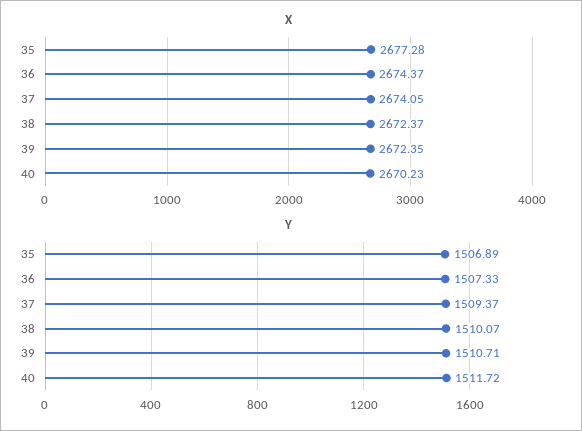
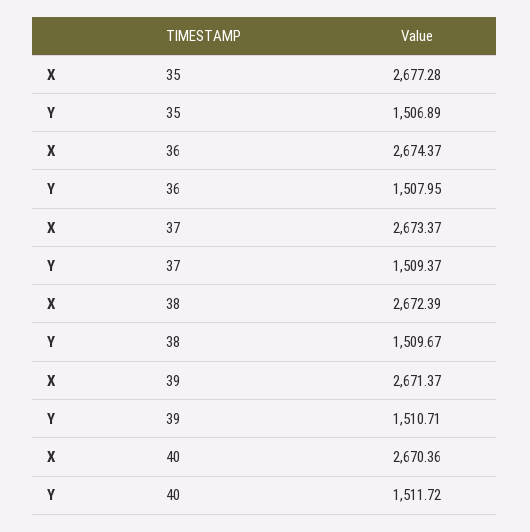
  {
    "X": {
      "35": 2677.28,
      "36": 2674.37,
-     "37": 2674.05,
+     "37": 2673.37,
-     "38": 2672.37,
+     "38": 2672.39,
-     "39": 2672.35,
+     "39": 2671.37,
-     "40": 2670.23
+     "40": 2670.36
    },
    "Y": {
      "35": 1506.89,
-     "36": 1507.33,
+     "36": 1507.95,
      "37": 1509.37,
-     "38": 1510.07,
+     "38": 1509.67,
      "39": 1510.71,
      "40": 1511.72
    }
  }

